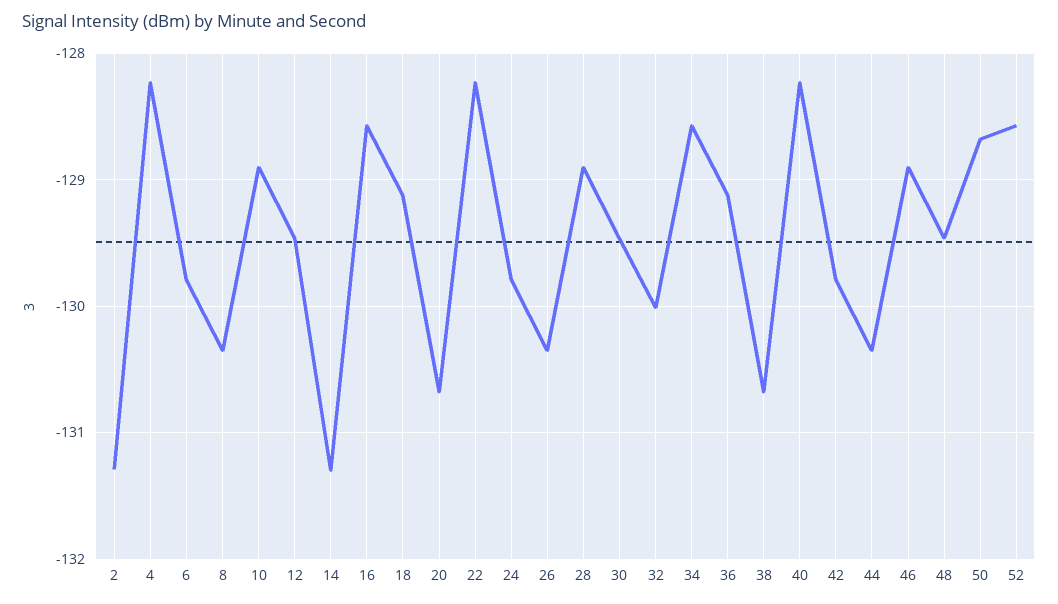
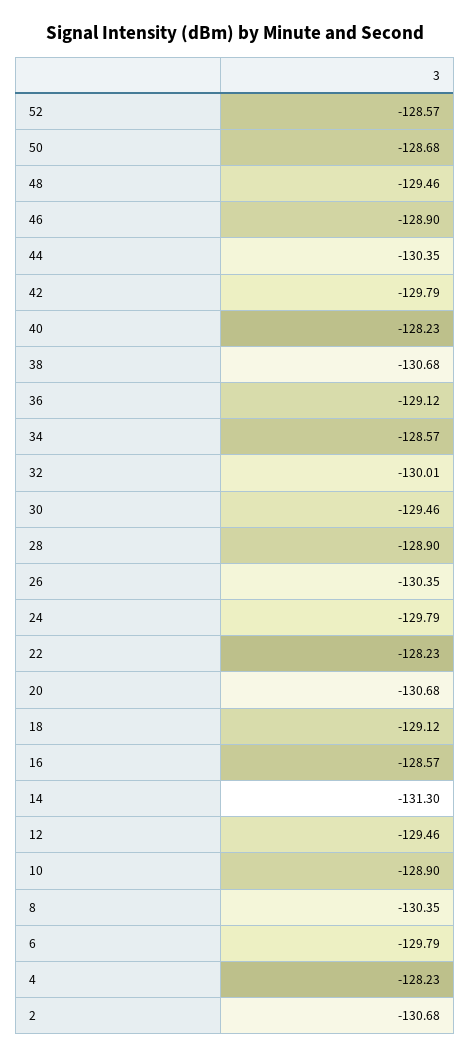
  {
-   "2": -131.3,
+   "2": -130.68,
    "4": -128.23,
    "6": -129.79,
    "8": -130.35,
    "10": -128.9,
    "12": -129.46,
    "14": -131.3,
    "16": -128.57,
    "18": -129.12,
    "20": -130.68,
    "22": -128.23,
    "24": -129.79,
    "26": -130.35,
    "28": -128.9,
    "30": -129.46,
    "32": -130.01,
    "34": -128.57,
    "36": -129.12,
    "38": -130.68,
    "40": -128.23,
    "42": -129.79,
    "44": -130.35,
    "46": -128.9,
    "48": -129.46,
    "50": -128.68,
    "52": -128.57
  }

